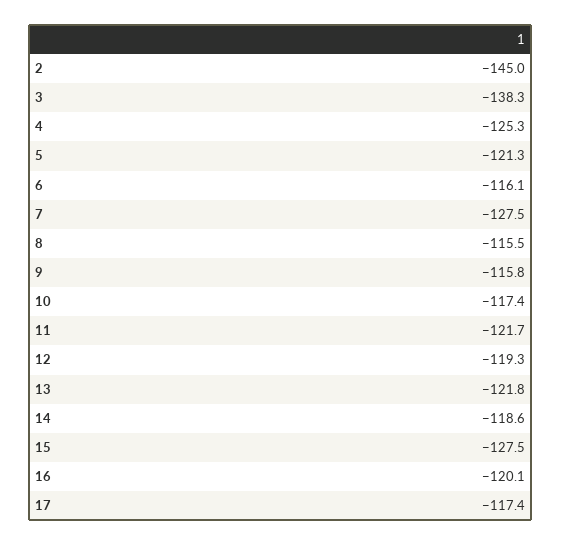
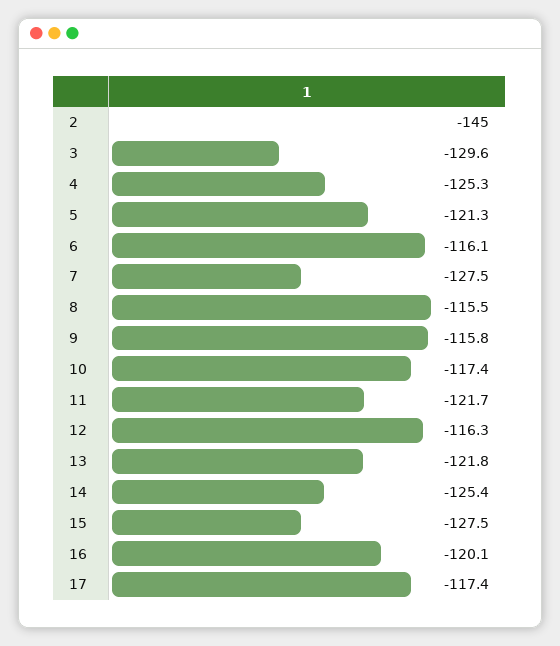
  {
    "2": -145,
-   "3": -138.3,
+   "3": -129.6,
    "4": -125.3,
    "5": -121.3,
    "6": -116.1,
    "7": -127.5,
    "8": -115.5,
    "9": -115.8,
    "10": -117.4,
    "11": -121.7,
-   "12": -119.3,
+   "12": -116.3,
    "13": -121.8,
-   "14": -118.6,
+   "14": -125.4,
    "15": -127.5,
    "16": -120.1,
    "17": -117.4
  }

